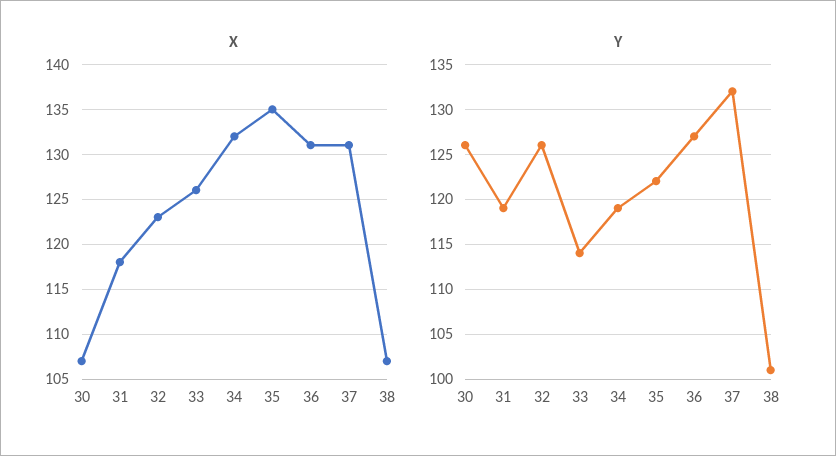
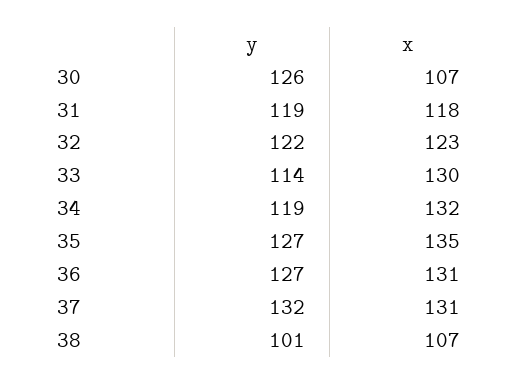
  {
    "X": {
      "30": 107,
      "31": 118,
      "32": 123,
-     "33": 126,
+     "33": 130,
      "34": 132,
      "35": 135,
      "36": 131,
      "37": 131,
      "38": 107
    },
    "Y": {
      "30": 126,
      "31": 119,
-     "32": 126,
+     "32": 122,
      "33": 114,
      "34": 119,
-     "35": 122,
+     "35": 127,
      "36": 127,
      "37": 132,
      "38": 101
    }
  }

